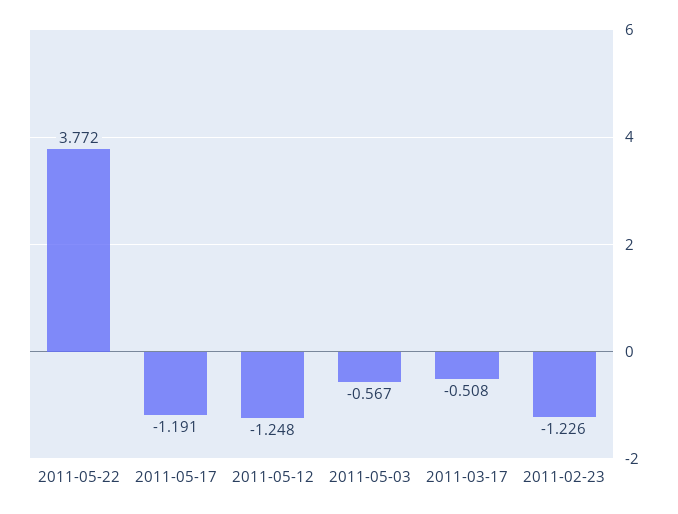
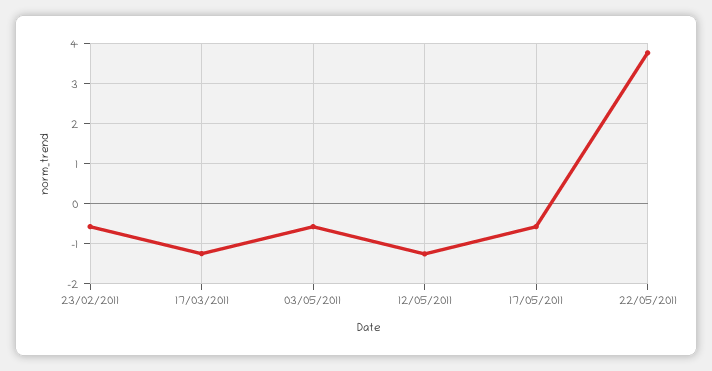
  {
    "2011-05-22": 3.772,
-   "2011-05-17": -1.191,
+   "2011-05-17": -0.6,
    "2011-05-12": -1.248,
    "2011-05-03": -0.567,
-   "2011-03-17": -0.508,
+   "2011-03-17": -1.2,
-   "2011-02-23": -1.226
+   "2011-02-23": -0.6
  }

